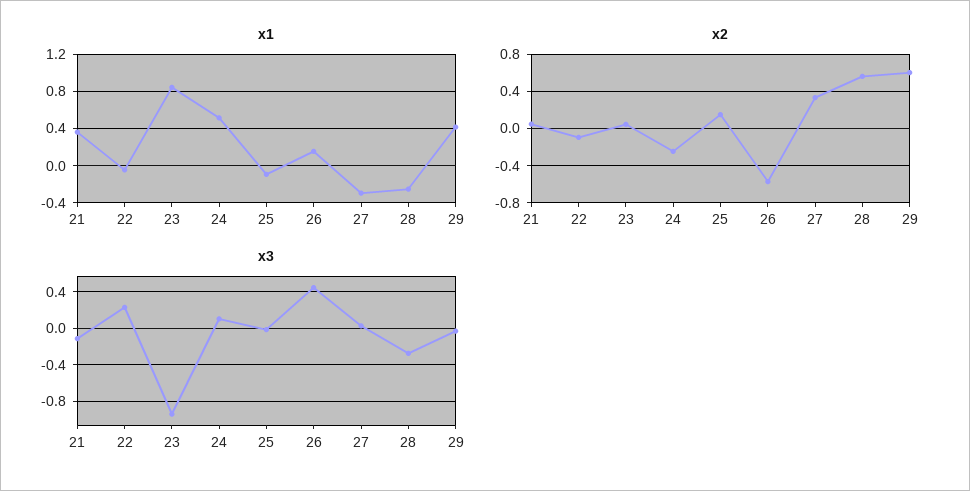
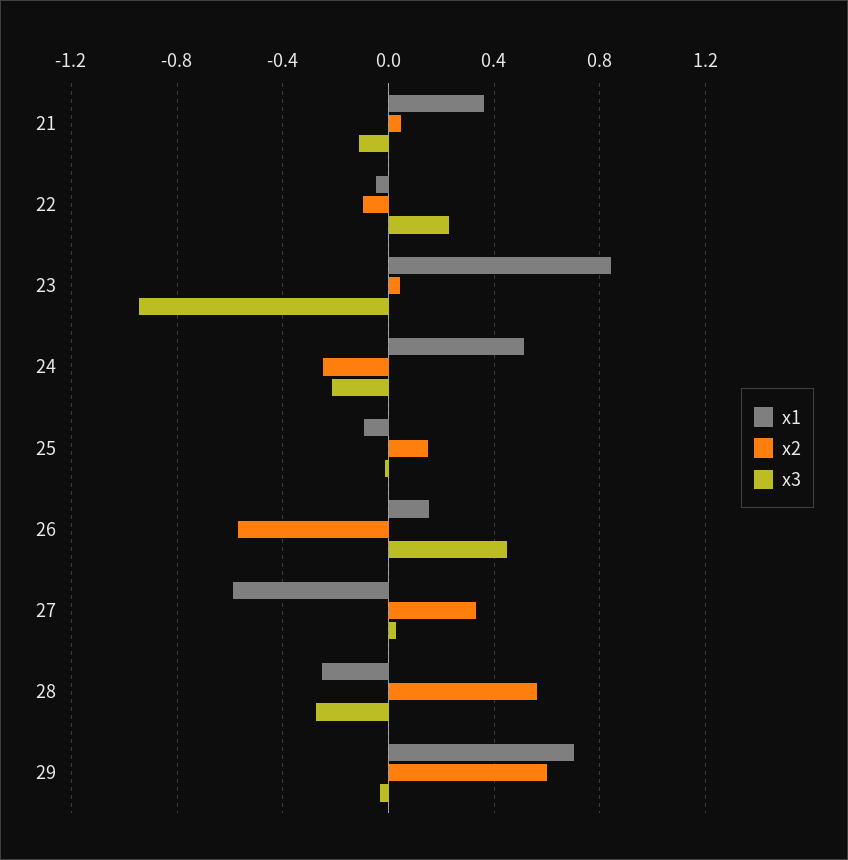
  {
    "x1": {
      "21": 0.35,
      "22": -0.05,
      "23": 0.85,
      "24": 0.5,
      "25": -0.1,
      "26": 0.15,
-     "27": -0.3,
+     "27": -0.6,
      "28": -0.25,
-     "29": 0.4
+     "29": 0.7
    },
    "x2": {
      "21": 0.05,
      "22": -0.1,
      "23": 0.05,
      "24": -0.25,
      "25": 0.15,
      "26": -0.55,
      "27": 0.35,
      "28": 0.55,
      "29": 0.6
    },
    "x3": {
      "21": -0.1,
      "22": 0.25,
      "23": -0.95,
-     "24": 0.1,
+     "24": -0.2,
      "25": 0,
      "26": 0.45,
      "27": 0.05,
      "28": -0.25,
      "29": -0.05
    }
  }

